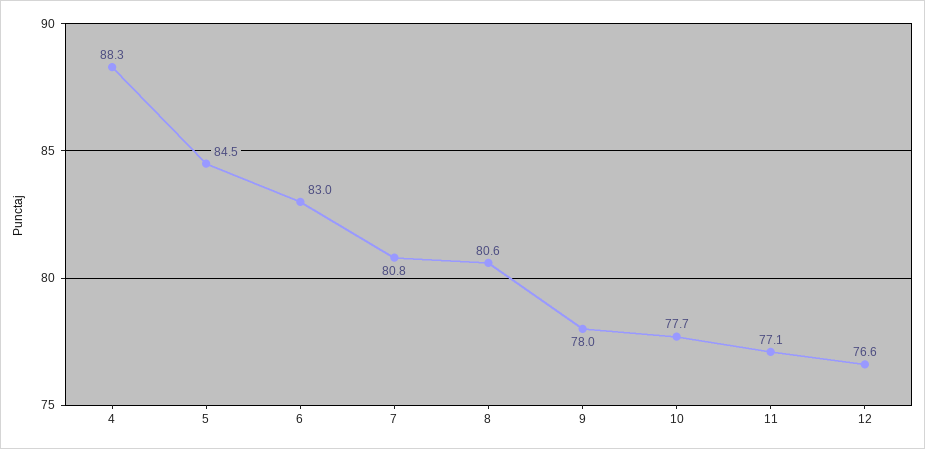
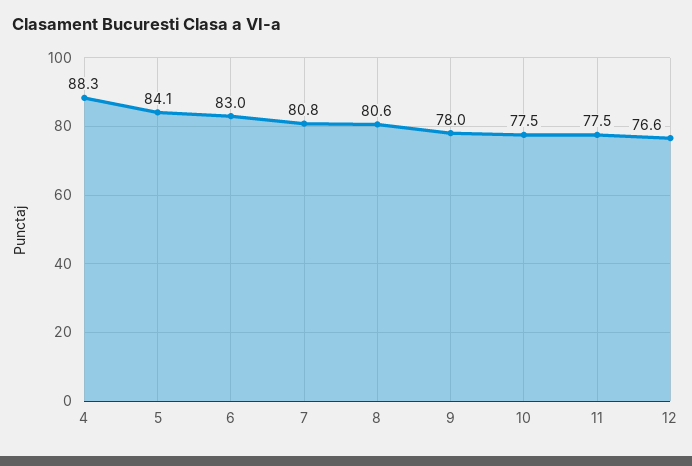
  {
    "4": 88.3,
-   "5": 84.5,
+   "5": 84.1,
    "6": 83,
    "7": 80.8,
    "8": 80.6,
    "9": 78,
-   "10": 77.7,
+   "10": 77.5,
-   "11": 77.1,
+   "11": 77.5,
    "12": 76.6
  }

